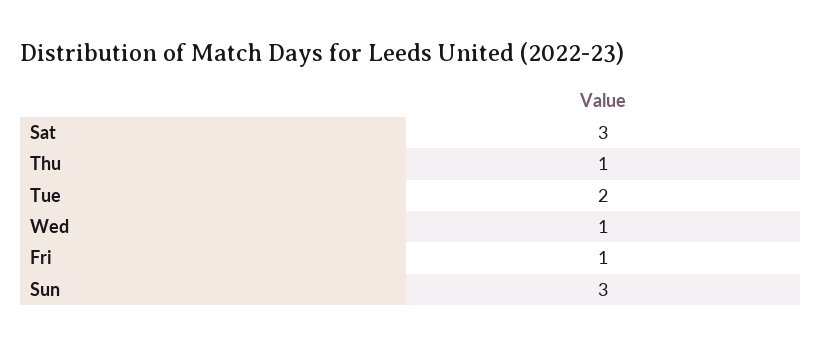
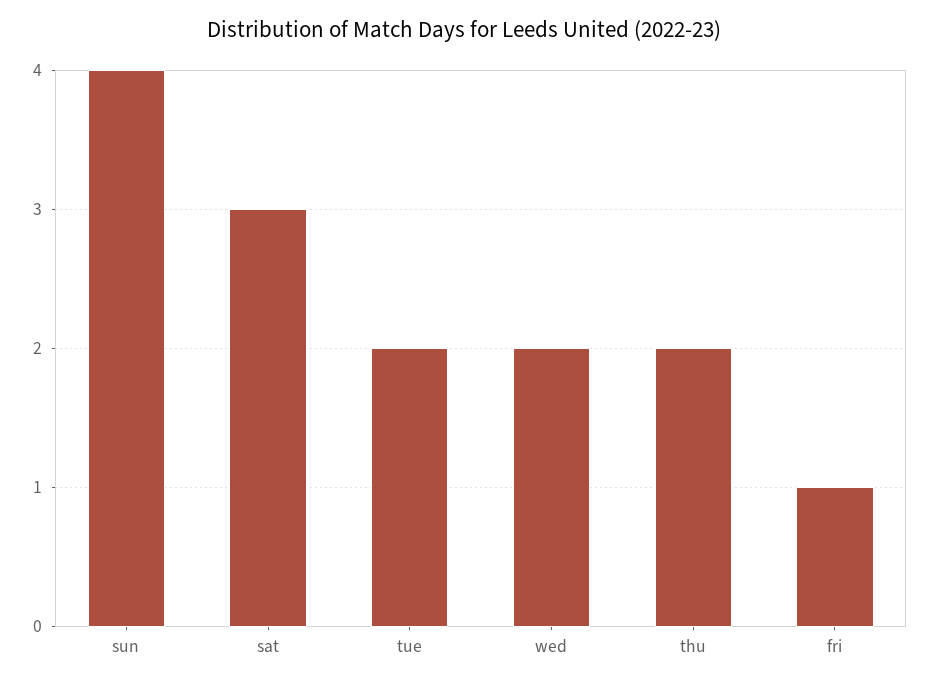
  {
    "Sat": 3,
-   "Thu": 1,
+   "Thu": 2,
    "Tue": 2,
-   "Wed": 1,
+   "Wed": 2,
    "Fri": 1,
-   "Sun": 3
+   "Sun": 4
  }

